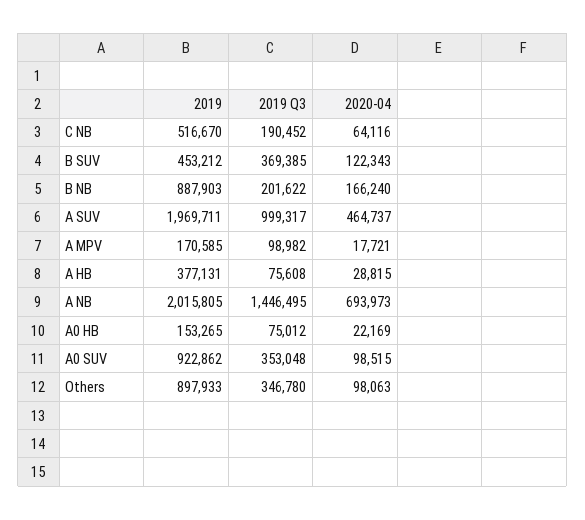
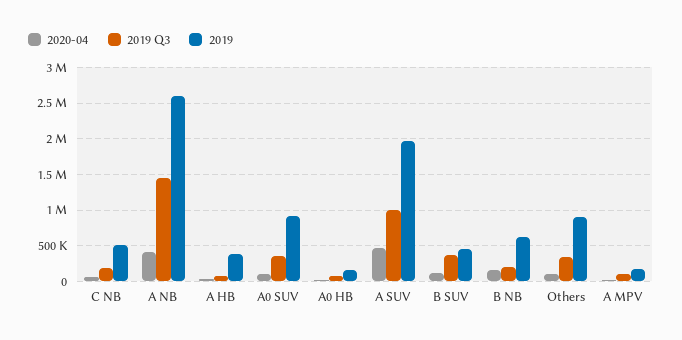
  {
    "2019": {
      "C NB": 516670,
      "B SUV": 453212,
-     "B NB": 887903,
+     "B NB": 600000,
      "A SUV": 1969711,
      "A MPV": 170585,
      "A HB": 377131,
-     "A NB": 2015805,
+     "A NB": 2600000,
      "A0 HB": 153265,
      "A0 SUV": 922862,
      "Others": 897933
    },
    "2019 Q3": {
      "C NB": 190452,
      "B SUV": 369385,
      "B NB": 201622,
      "A SUV": 999317,
      "A MPV": 98982,
      "A HB": 75608,
      "A NB": 1446495,
      "A0 HB": 75012,
      "A0 SUV": 353048,
      "Others": 346780
    },
    "2020-04": {
      "C NB": 64116,
      "B SUV": 122343,
      "B NB": 166240,
      "A SUV": 464737,
      "A MPV": 17721,
      "A HB": 28815,
-     "A NB": 693973,
+     "A NB": 400000,
      "A0 HB": 22169,
      "A0 SUV": 98515,
      "Others": 98063
    }
  }

